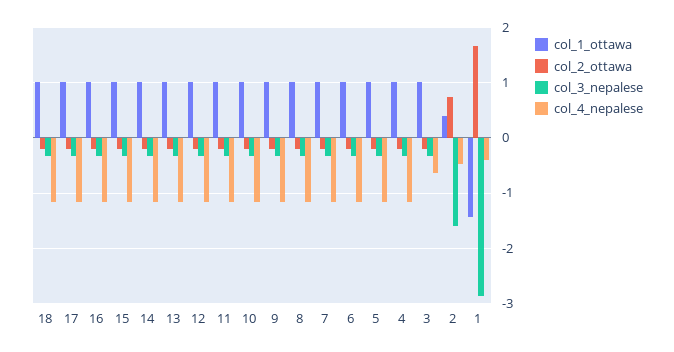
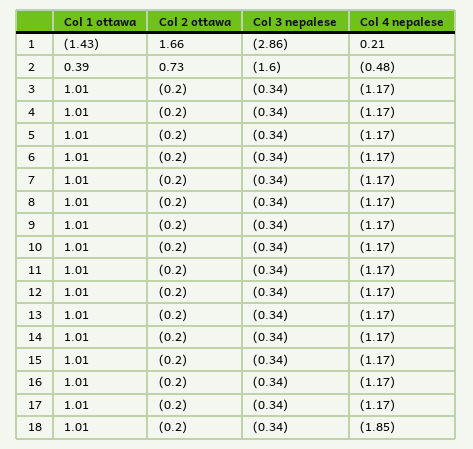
  {
    "col_1_ottawa": {
      "18": 1.01,
      "17": 1.01,
      "16": 1.01,
      "15": 1.01,
      "14": 1.01,
      "13": 1.01,
      "12": 1.01,
      "11": 1.01,
      "10": 1.01,
      "9": 1.01,
      "8": 1.01,
      "7": 1.01,
      "6": 1.01,
      "5": 1.01,
      "4": 1.01,
      "3": 1.01,
      "2": 0.39,
      "1": -1.43
    },
    "col_2_ottawa": {
      "18": -0.2,
      "17": -0.2,
      "16": -0.2,
      "15": -0.2,
      "14": -0.2,
      "13": -0.2,
      "12": -0.2,
      "11": -0.2,
      "10": -0.2,
      "9": -0.2,
      "8": -0.2,
      "7": -0.2,
      "6": -0.2,
      "5": -0.2,
      "4": -0.2,
      "3": -0.2,
      "2": 0.73,
      "1": 1.66
    },
    "col_3_nepalese": {
      "18": -0.34,
      "17": -0.34,
      "16": -0.34,
      "15": -0.34,
      "14": -0.34,
      "13": -0.34,
      "12": -0.34,
      "11": -0.34,
      "10": -0.34,
      "9": -0.34,
      "8": -0.34,
      "7": -0.34,
      "6": -0.34,
      "5": -0.34,
      "4": -0.34,
      "3": -0.34,
      "2": -1.6,
      "1": -2.86
    },
    "col_4_nepalese": {
-     "18": -1.2,
+     "18": -1.85,
      "17": -1.17,
      "16": -1.17,
      "15": -1.17,
      "14": -1.17,
      "13": -1.17,
      "12": -1.17,
      "11": -1.17,
      "10": -1.17,
      "9": -1.17,
      "8": -1.17,
      "7": -1.17,
      "6": -1.17,
      "5": -1.17,
      "4": -1.17,
-     "3": -0.6,
+     "3": -1.17,
      "2": -0.48,
-     "1": -0.4
+     "1": 0.21
    }
  }

